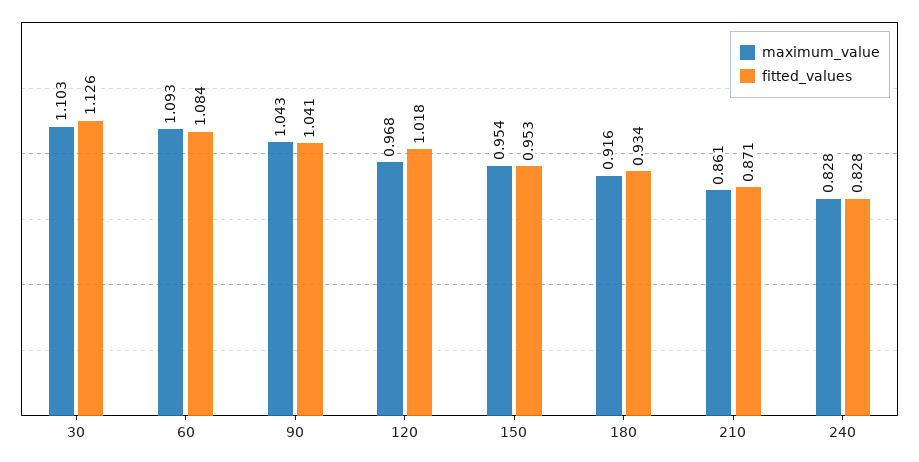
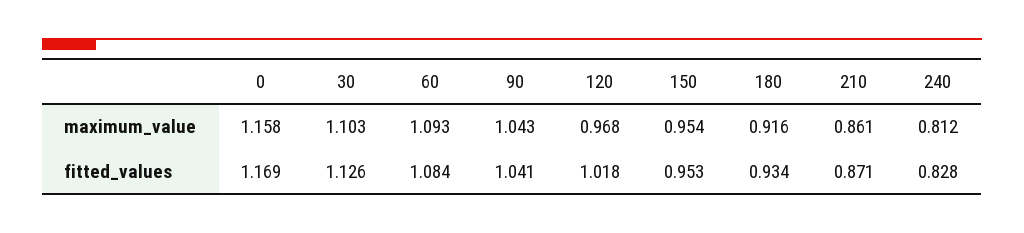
  {
    "maximum_value": {
      "30": 1.103,
      "60": 1.093,
      "90": 1.043,
      "120": 0.968,
      "150": 0.954,
      "180": 0.916,
      "210": 0.861,
-     "240": 0.828
+     "240": 0.812,
+     "0": 1.158
    },
    "fitted_values": {
      "30": 1.126,
      "60": 1.084,
      "90": 1.041,
      "120": 1.018,
      "150": 0.953,
      "180": 0.934,
      "210": 0.871,
-     "240": 0.828
+     "240": 0.828,
+     "0": 1.169
    }
  }

